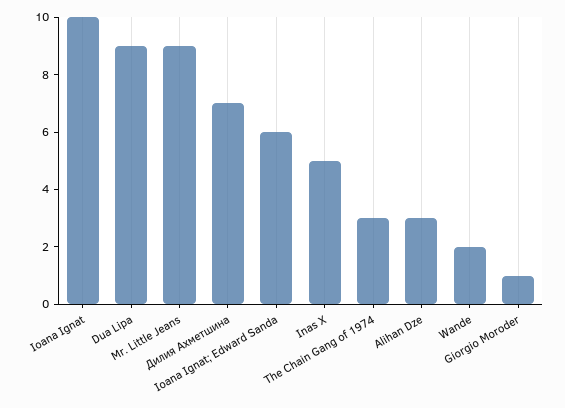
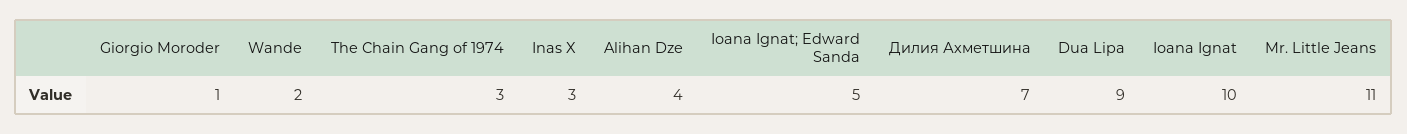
  {
    "Ioana Ignat": 10,
    "Dua Lipa": 9,
-   "Mr. Little Jeans": 9,
+   "Mr. Little Jeans": 11,
    "Дилия Ахметшина": 7,
-   "Ioana Ignat; Edward Sanda": 6,
+   "Ioana Ignat; Edward Sanda": 5,
-   "Inas X": 5,
+   "Inas X": 3,
    "The Chain Gang of 1974": 3,
-   "Alihan Dze": 3,
+   "Alihan Dze": 4,
    "Wande": 2,
    "Giorgio Moroder": 1
  }

